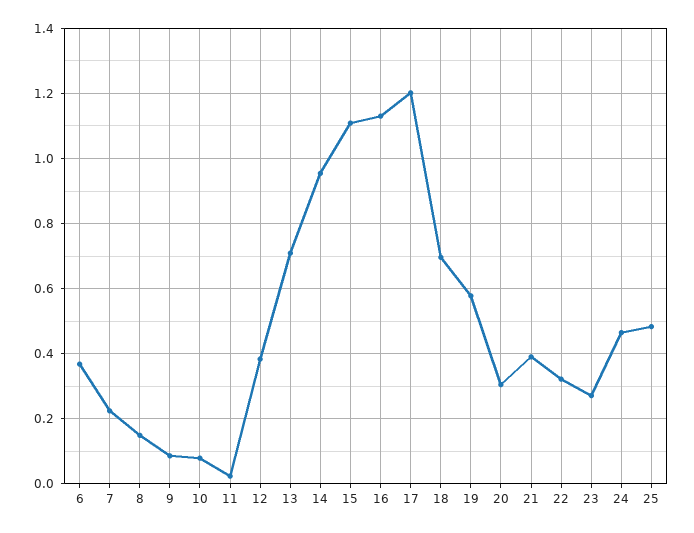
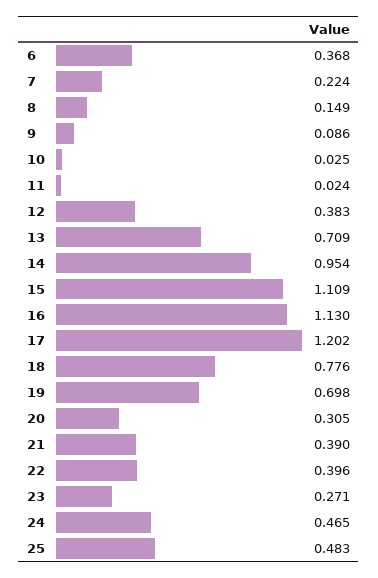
  {
    "6": 0.368,
    "7": 0.224,
    "8": 0.149,
    "9": 0.086,
-   "10": 0.08,
+   "10": 0.025,
    "11": 0.024,
    "12": 0.383,
    "13": 0.709,
    "14": 0.954,
    "15": 1.109,
    "16": 1.13,
    "17": 1.202,
-   "18": 0.7,
+   "18": 0.776,
-   "19": 0.58,
+   "19": 0.698,
    "20": 0.305,
    "21": 0.39,
-   "22": 0.32,
+   "22": 0.396,
    "23": 0.271,
    "24": 0.465,
    "25": 0.483
  }

